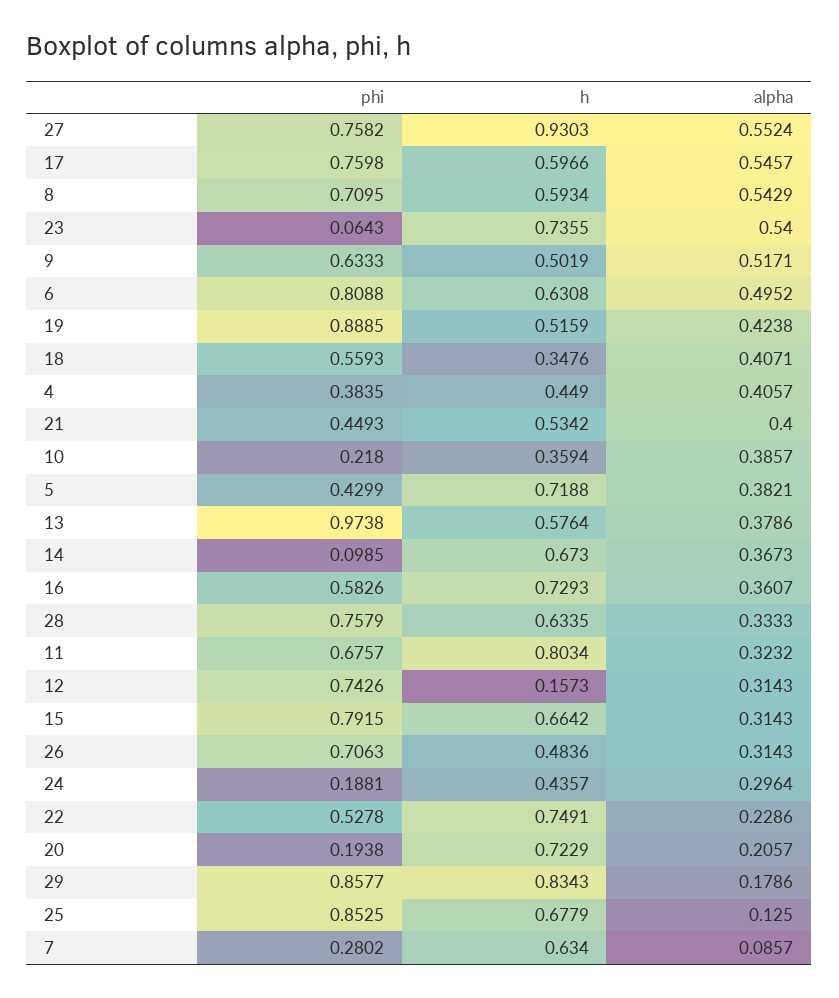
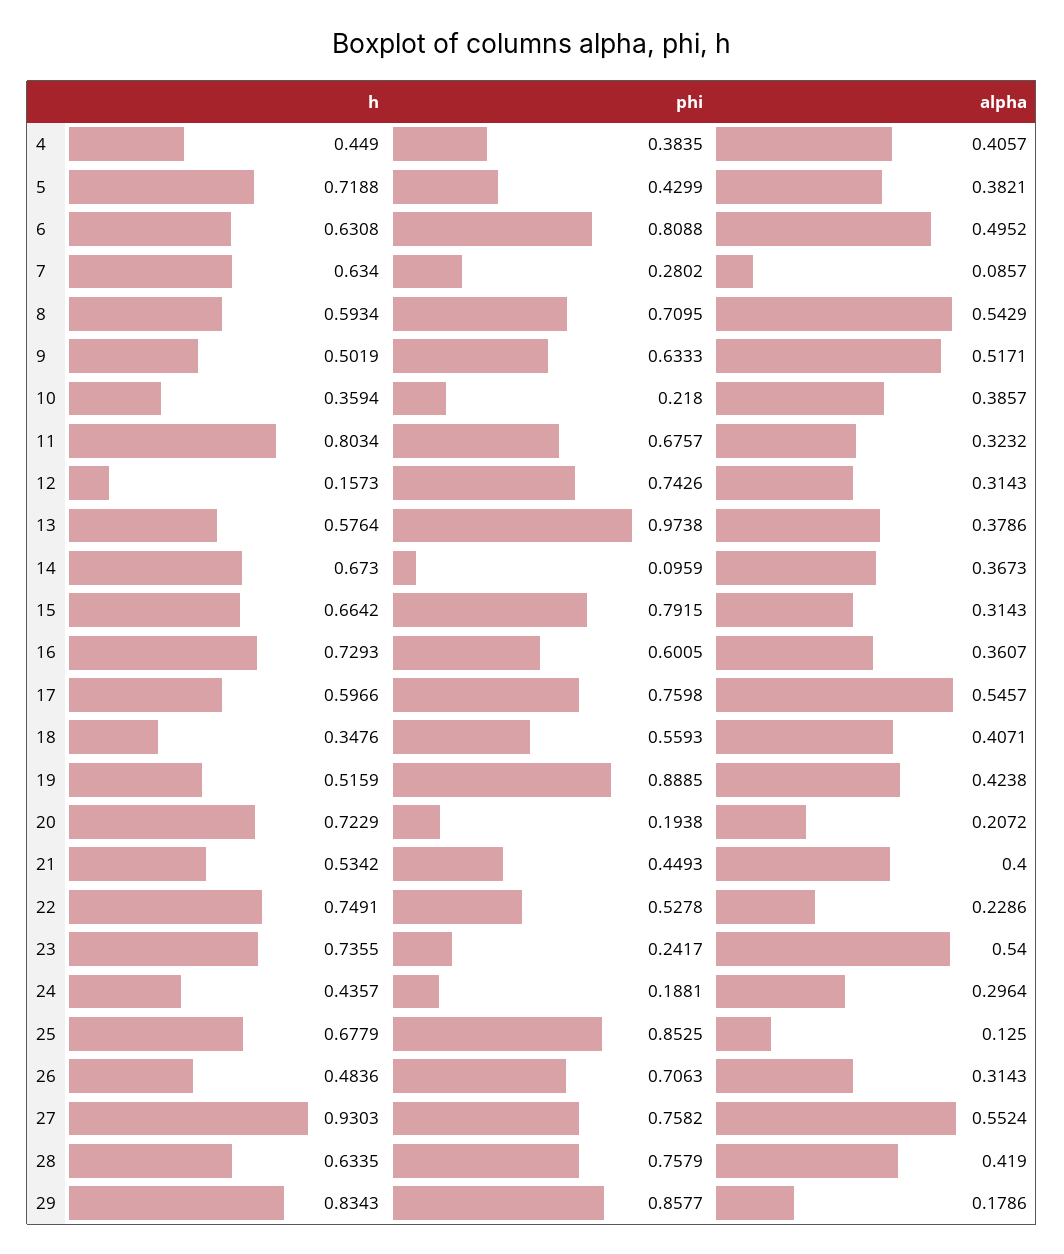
  {
    "phi": {
      "27": 0.7582,
      "17": 0.7598,
      "8": 0.7095,
-     "23": 0.0643,
+     "23": 0.2417,
      "9": 0.6333,
      "6": 0.8088,
      "19": 0.8885,
      "18": 0.5593,
      "4": 0.3835,
      "21": 0.4493,
      "10": 0.218,
      "5": 0.4299,
      "13": 0.9738,
-     "14": 0.0985,
+     "14": 0.0959,
-     "16": 0.5826,
+     "16": 0.6005,
      "28": 0.7579,
      "11": 0.6757,
      "12": 0.7426,
      "15": 0.7915,
      "26": 0.7063,
      "24": 0.1881,
      "22": 0.5278,
      "20": 0.1938,
      "29": 0.8577,
      "25": 0.8525,
      "7": 0.2802
    },
    "h": {
      "27": 0.9303,
      "17": 0.5966,
      "8": 0.5934,
      "23": 0.7355,
      "9": 0.5019,
      "6": 0.6308,
      "19": 0.5159,
      "18": 0.3476,
      "4": 0.449,
      "21": 0.5342,
      "10": 0.3594,
      "5": 0.7188,
      "13": 0.5764,
      "14": 0.673,
      "16": 0.7293,
      "28": 0.6335,
      "11": 0.8034,
      "12": 0.1573,
      "15": 0.6642,
      "26": 0.4836,
      "24": 0.4357,
      "22": 0.7491,
      "20": 0.7229,
      "29": 0.8343,
      "25": 0.6779,
      "7": 0.634
    },
    "alpha": {
      "27": 0.5524,
      "17": 0.5457,
      "8": 0.5429,
      "23": 0.54,
      "9": 0.5171,
      "6": 0.4952,
      "19": 0.4238,
      "18": 0.4071,
      "4": 0.4057,
      "21": 0.4,
      "10": 0.3857,
      "5": 0.3821,
      "13": 0.3786,
      "14": 0.3673,
      "16": 0.3607,
-     "28": 0.3333,
+     "28": 0.419,
      "11": 0.3232,
      "12": 0.3143,
      "15": 0.3143,
      "26": 0.3143,
      "24": 0.2964,
      "22": 0.2286,
-     "20": 0.2057,
+     "20": 0.2072,
      "29": 0.1786,
      "25": 0.125,
      "7": 0.0857
    }
  }

